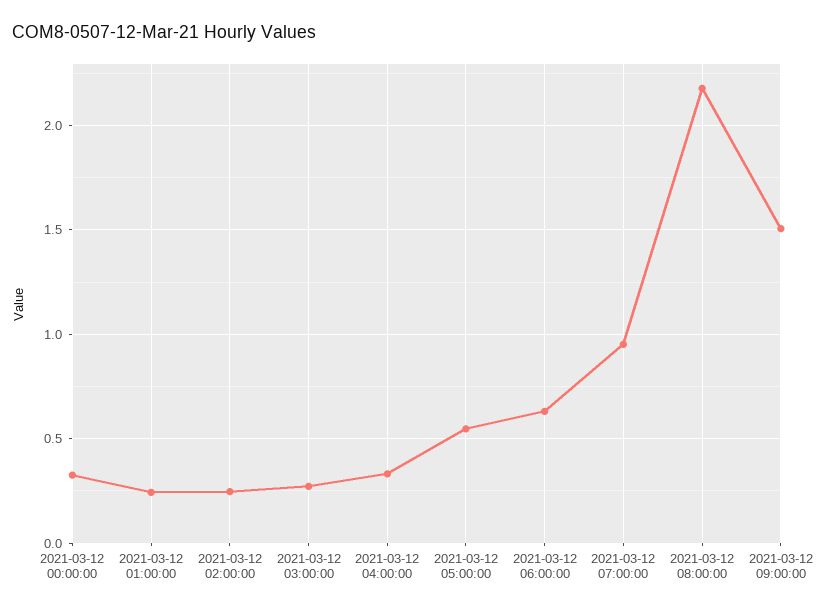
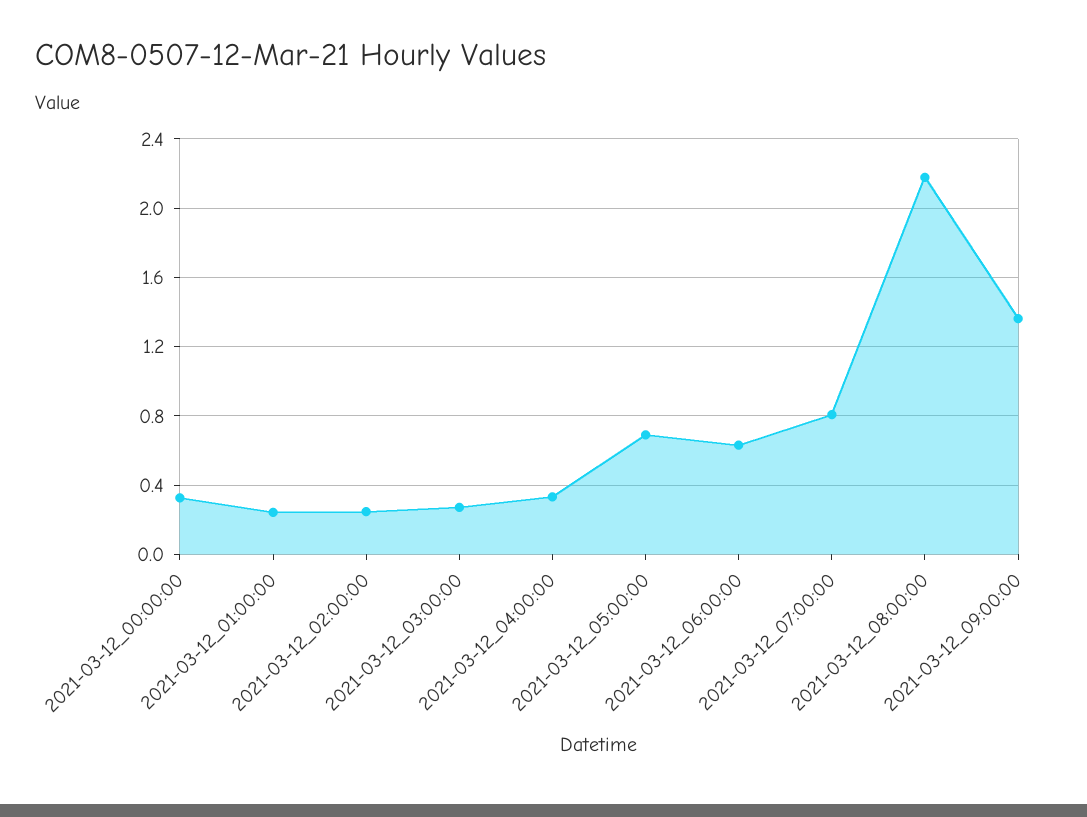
  {
    "2021-03-12 00:00:00": 0.35,
    "2021-03-12 01:00:00": 0.25,
    "2021-03-12 02:00:00": 0.25,
    "2021-03-12 03:00:00": 0.25,
    "2021-03-12 04:00:00": 0.35,
-   "2021-03-12 05:00:00": 0.55,
+   "2021-03-12 05:00:00": 0.7,
    "2021-03-12 06:00:00": 0.65,
-   "2021-03-12 07:00:00": 0.95,
+   "2021-03-12 07:00:00": 0.8,
    "2021-03-12 08:00:00": 2.2,
-   "2021-03-12 09:00:00": 1.5
+   "2021-03-12 09:00:00": 1.35
  }

